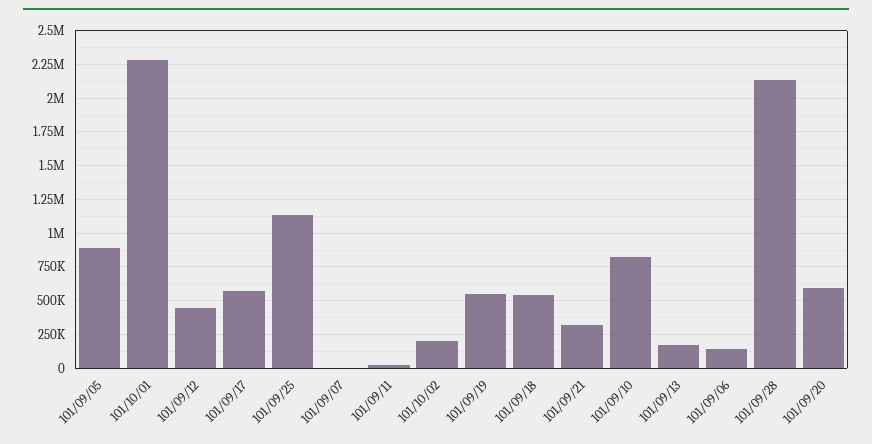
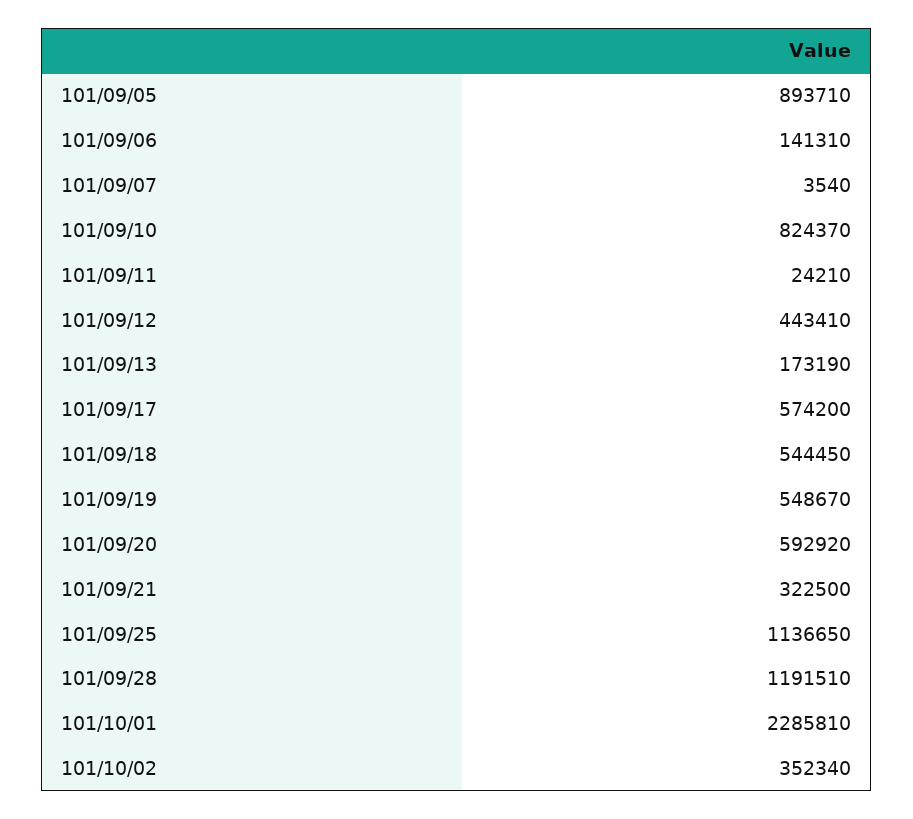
  {
    "101/09/05": 893710,
    "101/10/01": 2285810,
    "101/09/12": 443410,
    "101/09/17": 574200,
    "101/09/25": 1136650,
    "101/09/07": 3540,
    "101/09/11": 24210,
-   "101/10/02": 200000,
+   "101/10/02": 352340,
    "101/09/19": 548670,
    "101/09/18": 544450,
    "101/09/21": 322500,
    "101/09/10": 824370,
    "101/09/13": 173190,
    "101/09/06": 141310,
-   "101/09/28": 2150000,
+   "101/09/28": 1191510,
    "101/09/20": 592920
  }

